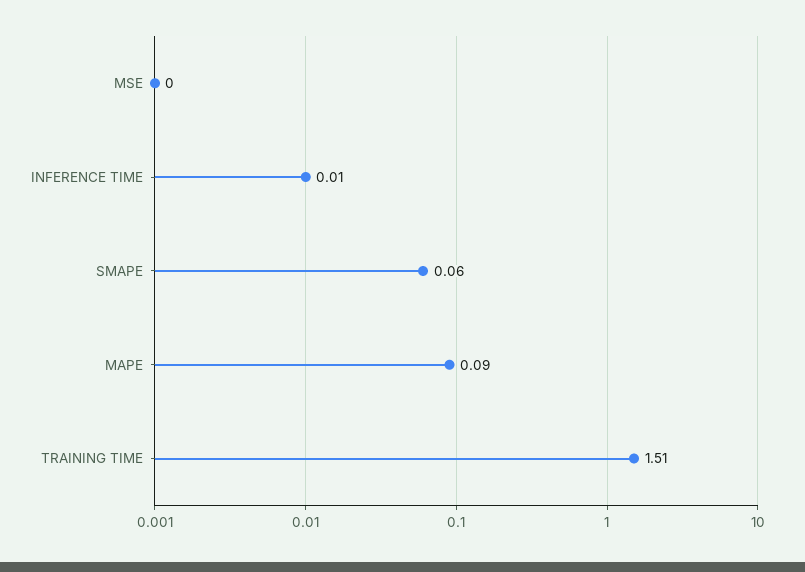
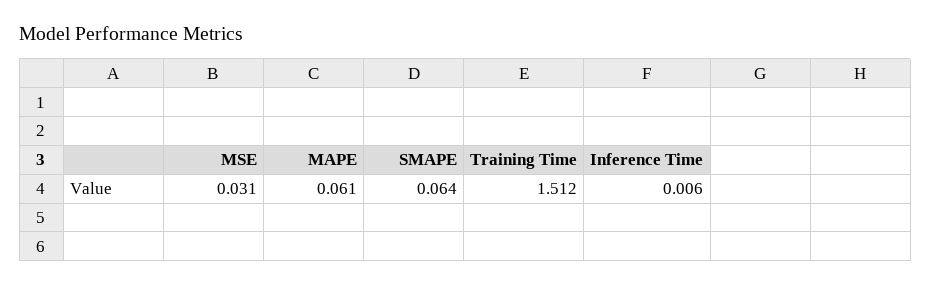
  {
-   "MSE": 0,
+   "MSE": 0.031,
    "INFERENCE TIME": 0.006,
    "SMAPE": 0.064,
-   "MAPE": 0.09,
+   "MAPE": 0.061,
    "TRAINING TIME": 1.512
  }

